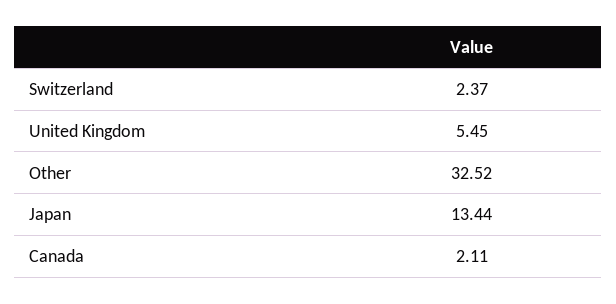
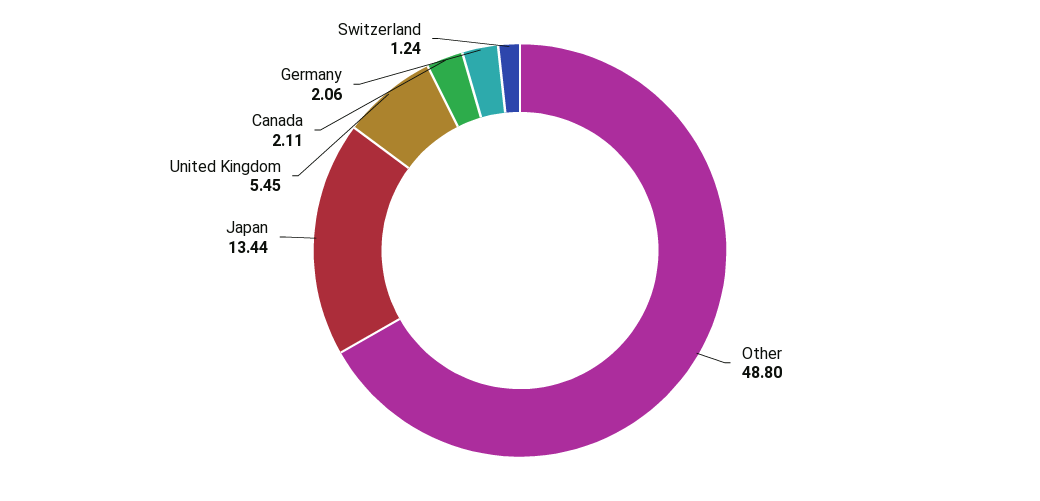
  {
-   "Switzerland": 2.37,
+   "Switzerland": 1.24,
    "United Kingdom": 5.45,
-   "Other": 32.52,
+   "Other": 48.8,
    "Japan": 13.44,
-   "Canada": 2.11
+   "Canada": 2.11,
+   "Germany": 2.06
  }

